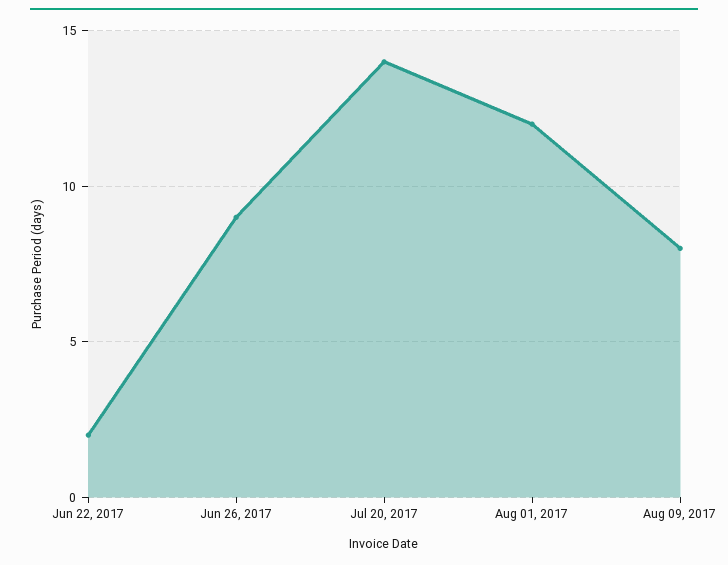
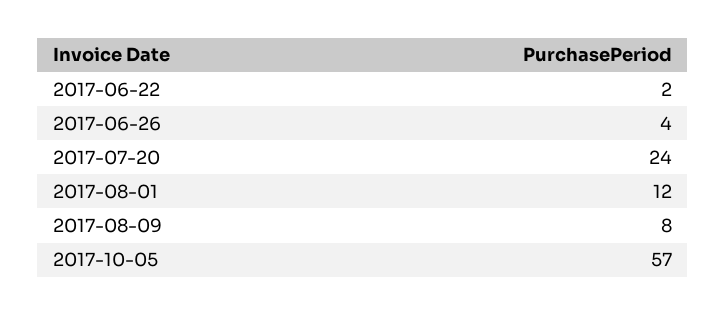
  {
    "Jun 22, 2017": 2,
-   "Jun 26, 2017": 9,
+   "Jun 26, 2017": 4,
-   "Jul 20, 2017": 14,
+   "Jul 20, 2017": 24,
    "Aug 01, 2017": 12,
-   "Aug 09, 2017": 8
+   "Aug 09, 2017": 8,
+   "2017-10-05": 57
  }

